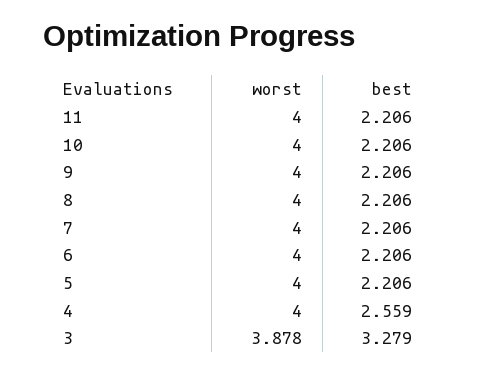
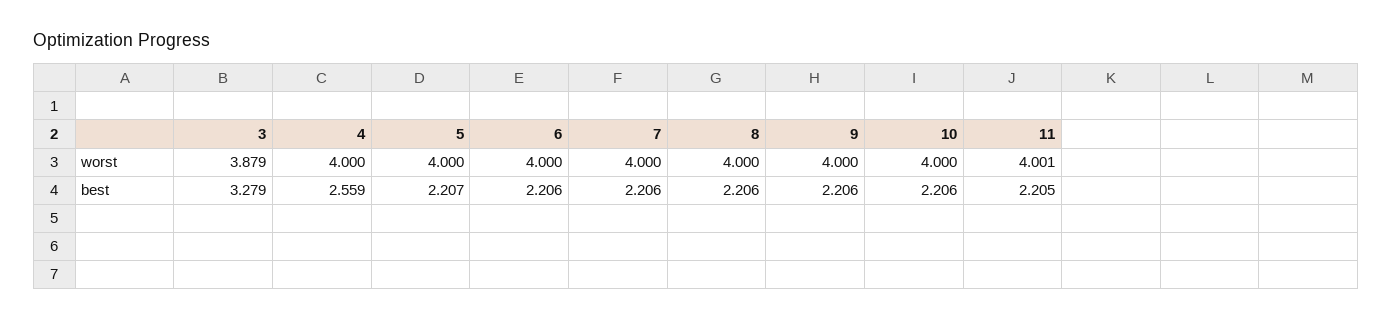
  {
    "worst": {
-     "11": 4,
+     "11": 4.001,
      "10": 4,
      "9": 4,
      "8": 4,
      "7": 4,
      "6": 4,
      "5": 4,
      "4": 4,
-     "3": 3.878
+     "3": 3.879
    },
    "best": {
-     "11": 2.206,
+     "11": 2.205,
      "10": 2.206,
      "9": 2.206,
      "8": 2.206,
      "7": 2.206,
      "6": 2.206,
-     "5": 2.206,
+     "5": 2.207,
      "4": 2.559,
      "3": 3.279
    }
  }

